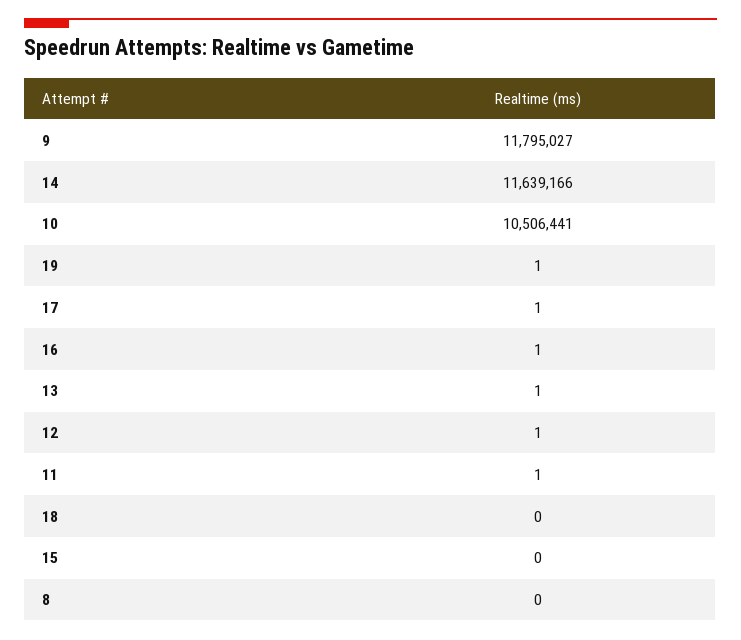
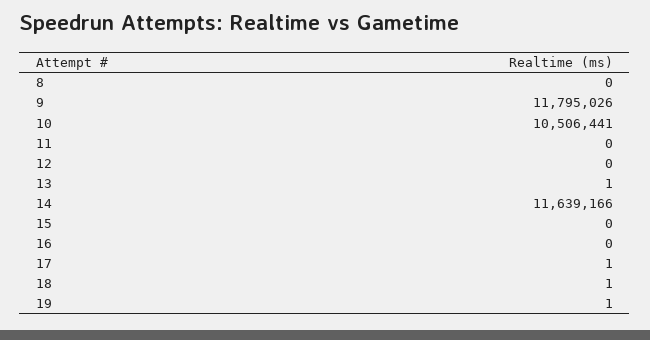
  {
-   "9": 11795027,
+   "9": 11795026,
    "14": 11639166,
    "10": 10506441,
    "19": 1,
    "17": 1,
-   "16": 1,
+   "16": 0,
    "13": 1,
-   "12": 1,
+   "12": 0,
-   "11": 1,
+   "11": 0,
-   "18": 0,
+   "18": 1,
    "15": 0,
    "8": 0
  }

